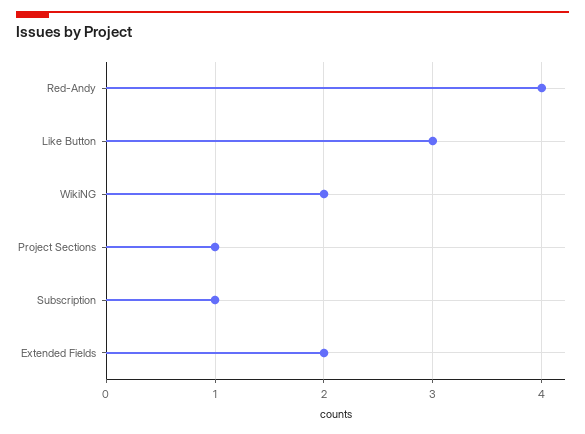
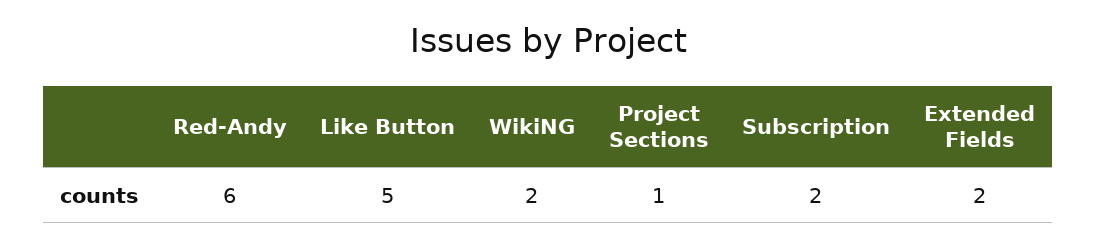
  {
-   "Red-Andy": 4,
+   "Red-Andy": 6,
-   "Like Button": 3,
+   "Like Button": 5,
    "WikiNG": 2,
    "Project Sections": 1,
-   "Subscription": 1,
+   "Subscription": 2,
    "Extended Fields": 2
  }

